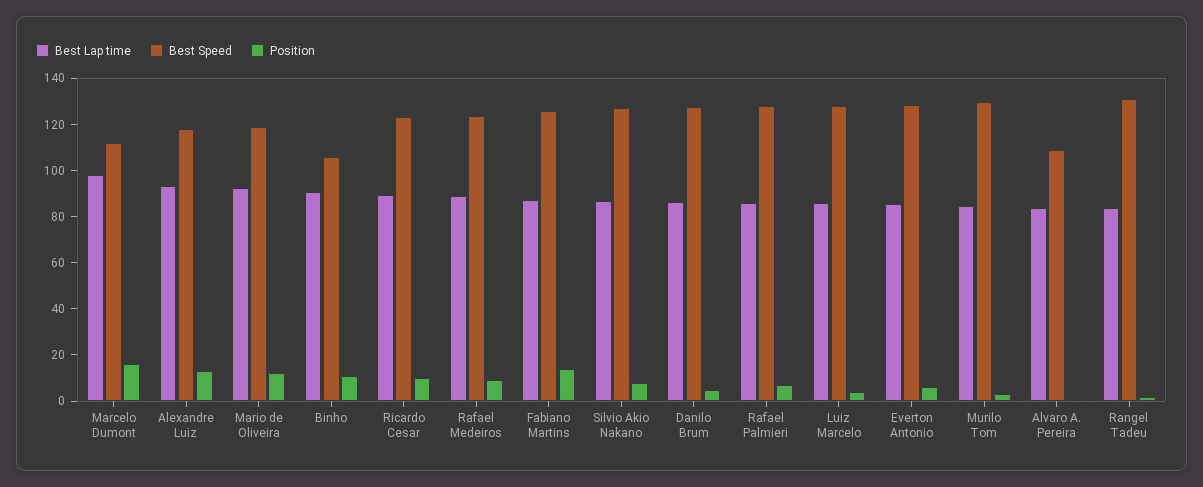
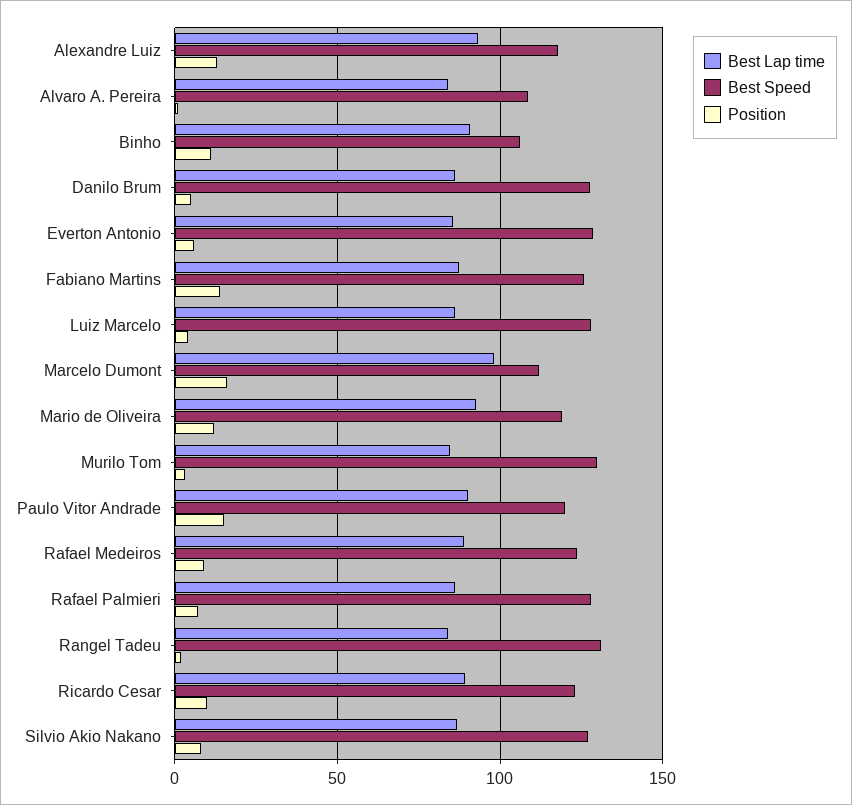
  {
    "Best Lap time": {
      "Marcelo Dumont": 100,
      "Alexandre Luiz": 95,
      "Mario de Oliveira": 90,
      "Binho": 90,
      "Ricardo Cesar": 90,
      "Rafael Medeiros": 90,
      "Fabiano Martins": 85,
      "Silvio Akio Nakano": 85,
      "Danilo Brum": 85,
      "Rafael Palmieri": 85,
      "Luiz Marcelo": 85,
      "Everton Antonio": 85,
      "Murilo Tom": 85,
      "Alvaro A. Pereira": 85,
-     "Rangel Tadeu": 85
+     "Rangel Tadeu": 85,
+     "Paulo Vitor Andrade": 90
    },
    "Best Speed": {
      "Marcelo Dumont": 110,
      "Alexandre Luiz": 120,
      "Mario de Oliveira": 120,
      "Binho": 105,
      "Ricardo Cesar": 125,
      "Rafael Medeiros": 125,
      "Fabiano Martins": 125,
      "Silvio Akio Nakano": 125,
      "Danilo Brum": 130,
      "Rafael Palmieri": 130,
      "Luiz Marcelo": 130,
      "Everton Antonio": 130,
      "Murilo Tom": 130,
      "Alvaro A. Pereira": 110,
-     "Rangel Tadeu": 130
+     "Rangel Tadeu": 130,
+     "Paulo Vitor Andrade": 120
    },
    "Position": {
      "Marcelo Dumont": 15,
      "Alexandre Luiz": 15,
      "Mario de Oliveira": 10,
      "Binho": 10,
      "Ricardo Cesar": 10,
      "Rafael Medeiros": 10,
      "Fabiano Martins": 15,
      "Silvio Akio Nakano": 10,
      "Danilo Brum": 5,
      "Rafael Palmieri": 5,
      "Luiz Marcelo": 5,
      "Everton Antonio": 5,
      "Murilo Tom": 5,
      "Alvaro A. Pereira": 0,
-     "Rangel Tadeu": 0
+     "Rangel Tadeu": 0,
+     "Paulo Vitor Andrade": 15
    }
  }

